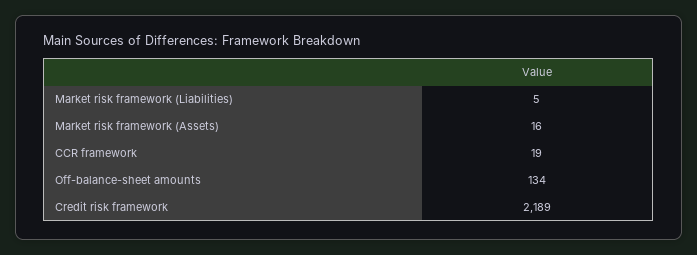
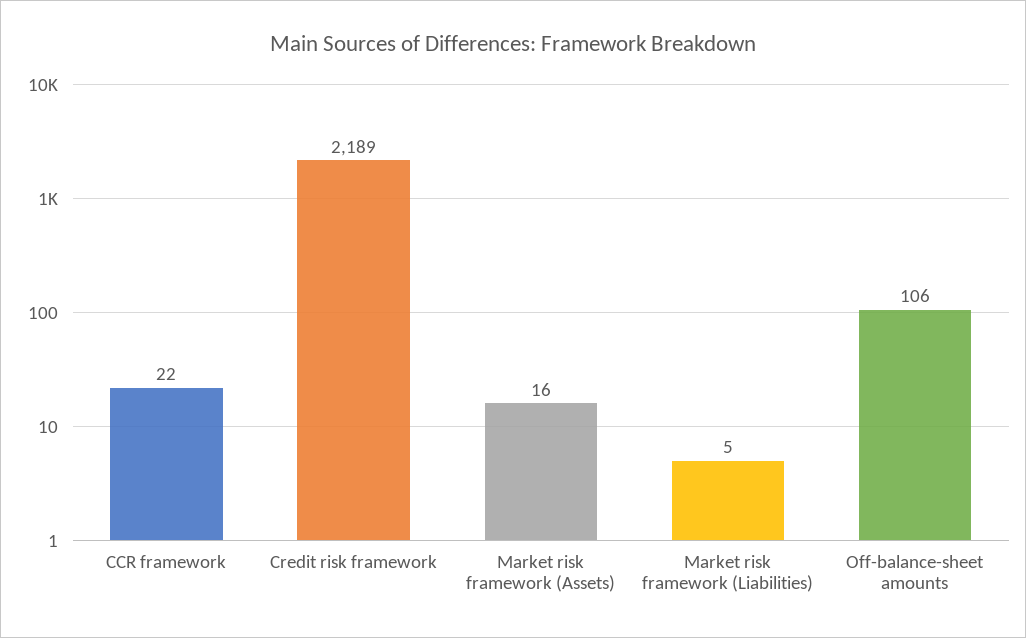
  {
    "Market risk framework (Liabilities)": 5,
    "Market risk framework (Assets)": 16,
-   "CCR framework": 19,
+   "CCR framework": 22,
-   "Off-balance-sheet amounts": 134,
+   "Off-balance-sheet amounts": 106,
    "Credit risk framework": 2189
  }

